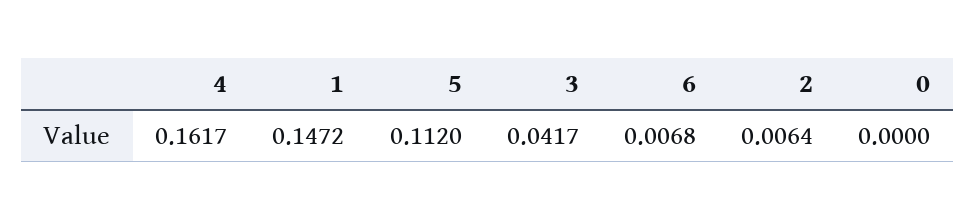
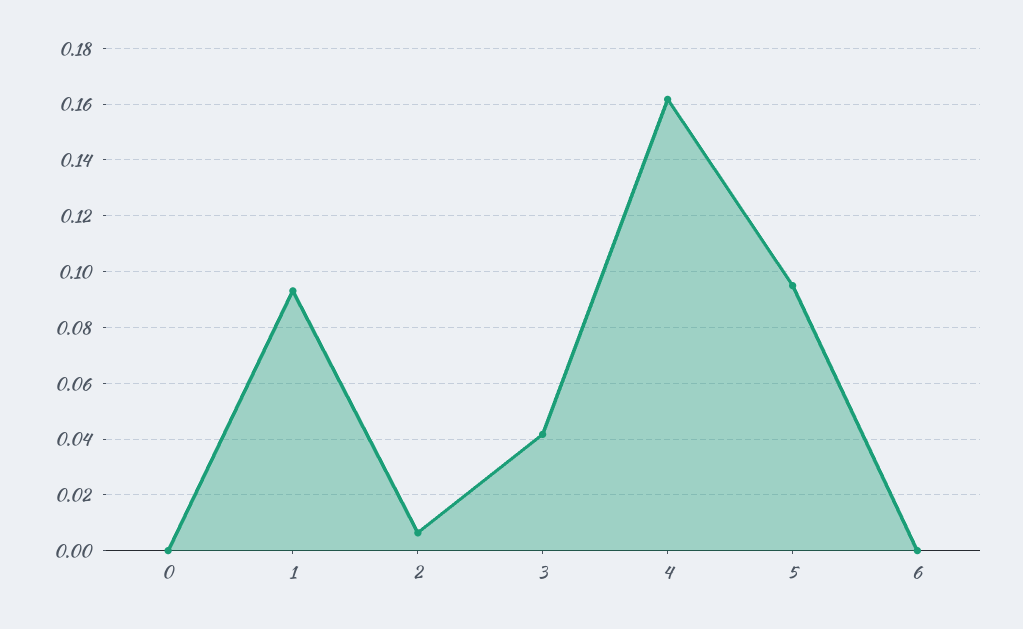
  {
    "4": 0.1617,
-   "1": 0.1472,
+   "1": 0.0925,
-   "5": 0.112,
+   "5": 0.095,
    "3": 0.0417,
-   "6": 0.0068,
+   "6": 0,
    "2": 0.0064,
    "0": 0
  }

